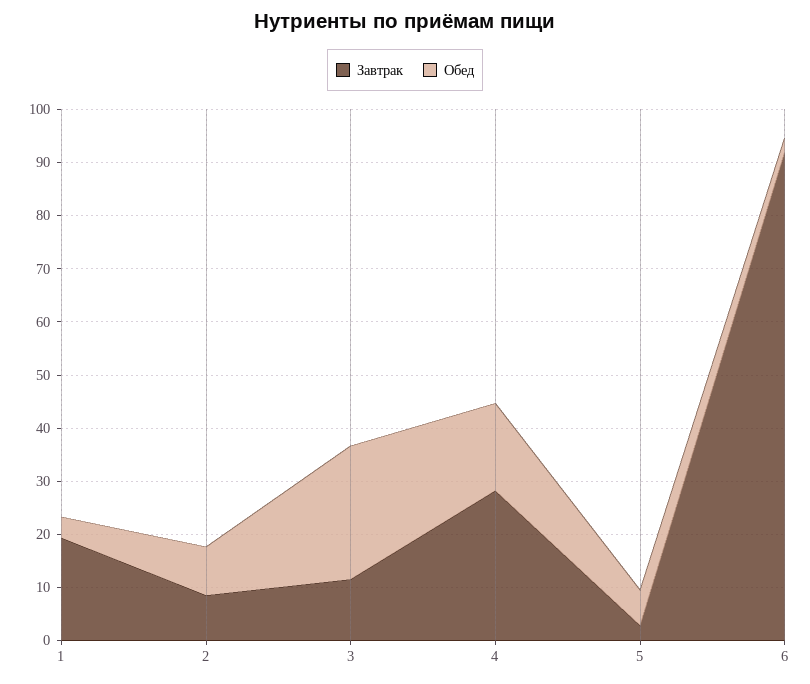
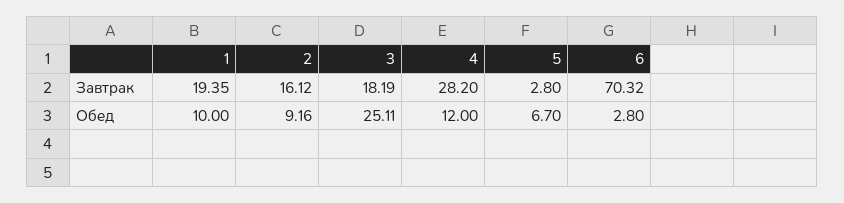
  {
    "Завтрак": {
      "1": 19.35,
-     "2": 8,
+     "2": 16.12,
-     "3": 12,
+     "3": 18.19,
      "4": 28.2,
      "5": 2.8,
-     "6": 92
+     "6": 70.32
    },
    "Обед": {
-     "1": 4,
+     "1": 10,
      "2": 9.16,
      "3": 25.11,
-     "4": 16,
+     "4": 12,
      "5": 6.7,
      "6": 2.8
    }
  }

